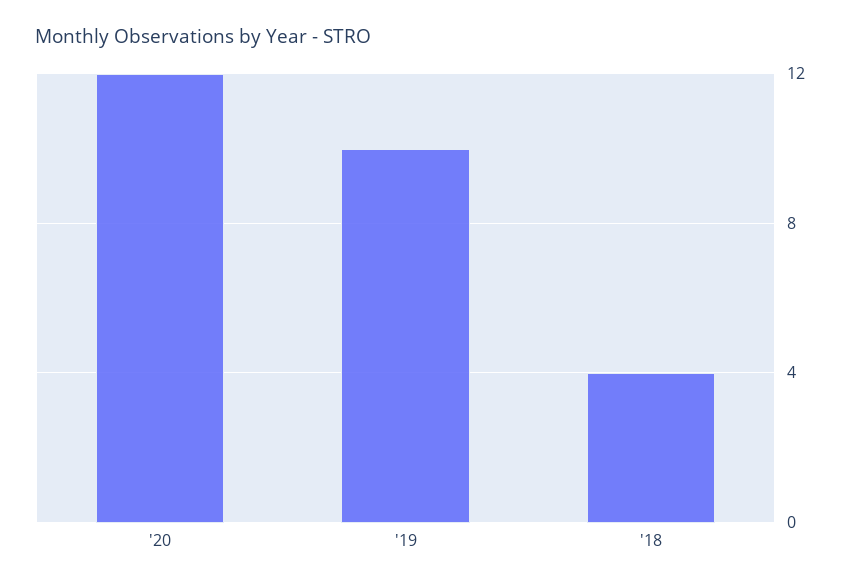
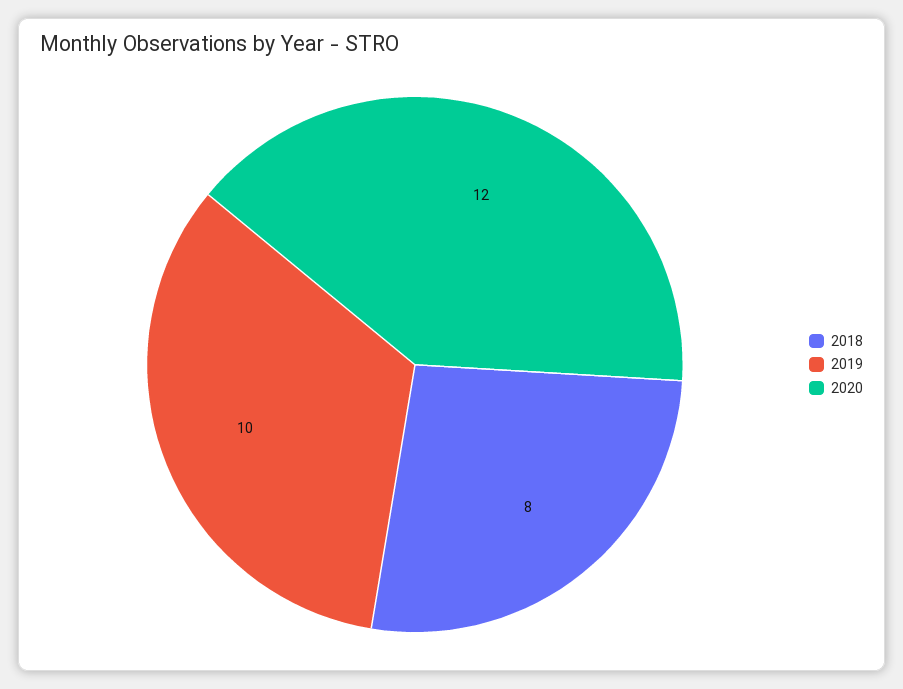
  {
    "'20": 12,
    "'19": 10,
-   "'18": 4
+   "'18": 8
  }

